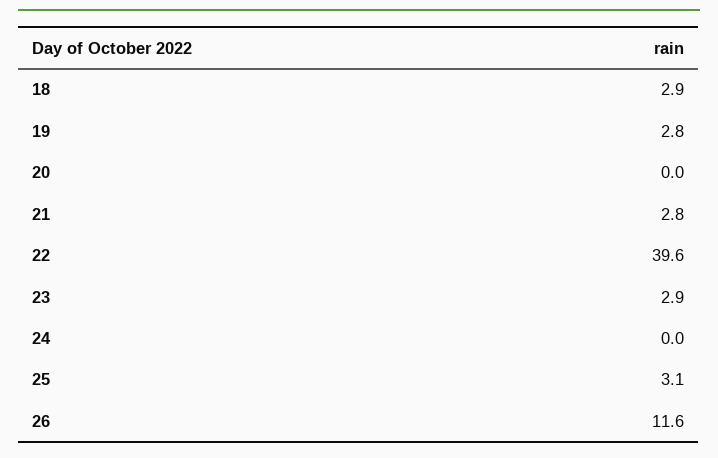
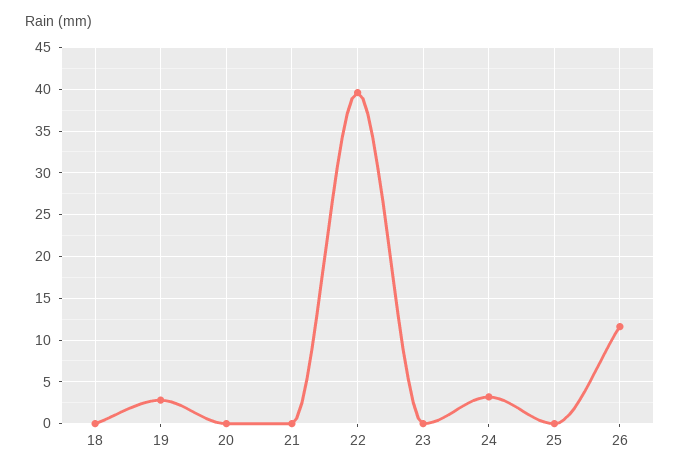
  {
-   "18": 2.9,
+   "18": 0,
    "19": 2.8,
    "20": 0,
-   "21": 2.8,
+   "21": 0,
    "22": 39.6,
-   "23": 2.9,
+   "23": 0,
-   "24": 0,
+   "24": 3,
-   "25": 3.1,
+   "25": 0,
    "26": 11.6
  }

